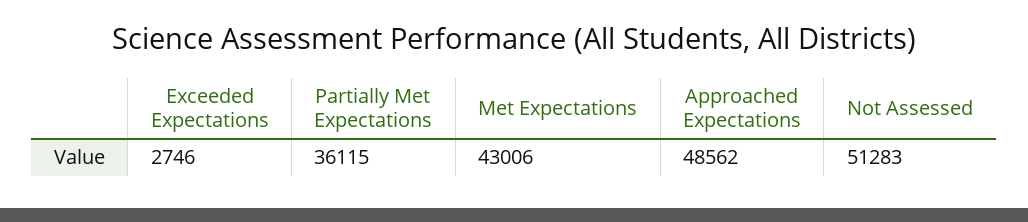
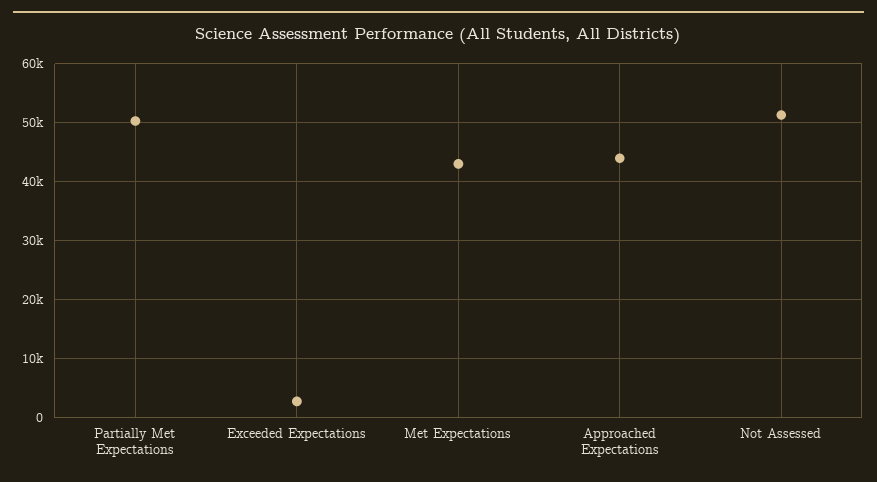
  {
    "Exceeded Expectations": 2746,
-   "Partially Met Expectations": 36115,
+   "Partially Met Expectations": 50000,
    "Met Expectations": 43006,
-   "Approached Expectations": 48562,
+   "Approached Expectations": 44000,
    "Not Assessed": 51283
  }

